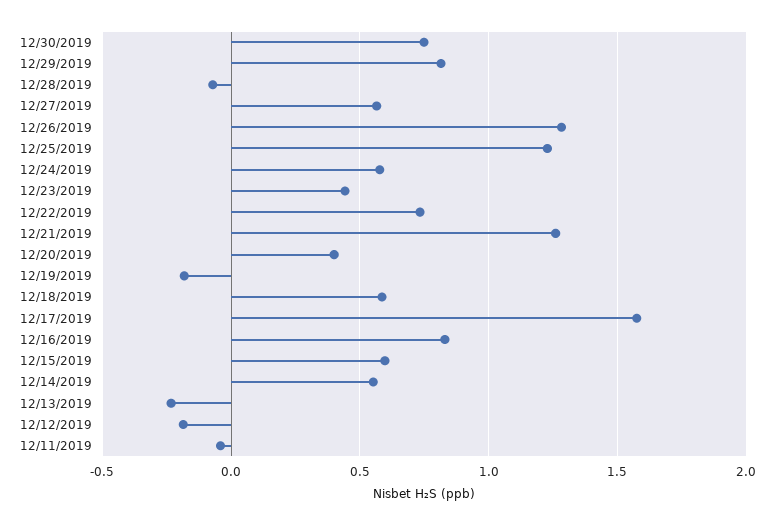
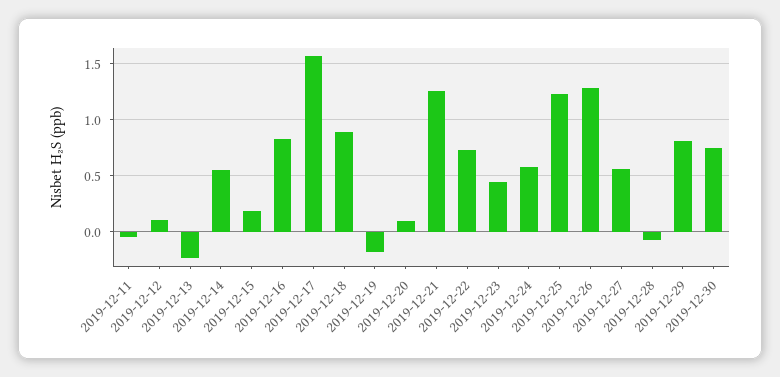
  {
    "12/30/2019": 0.75,
    "12/29/2019": 0.8,
    "12/28/2019": -0.05,
    "12/27/2019": 0.55,
    "12/26/2019": 1.3,
    "12/25/2019": 1.25,
    "12/24/2019": 0.6,
    "12/23/2019": 0.45,
    "12/22/2019": 0.75,
    "12/21/2019": 1.25,
-   "12/20/2019": 0.4,
+   "12/20/2019": 0.1,
    "12/19/2019": -0.2,
-   "12/18/2019": 0.6,
+   "12/18/2019": 0.9,
    "12/17/2019": 1.6,
    "12/16/2019": 0.85,
-   "12/15/2019": 0.6,
+   "12/15/2019": 0.2,
    "12/14/2019": 0.55,
    "12/13/2019": -0.25,
-   "12/12/2019": -0.2,
+   "12/12/2019": 0.1,
    "12/11/2019": -0.05
  }

